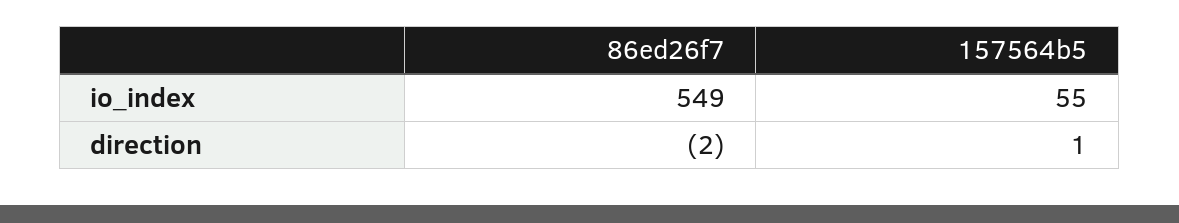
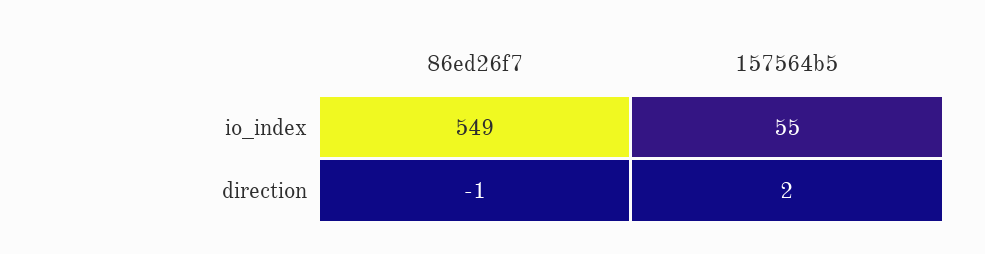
  {
    "86ed26f7": {
      "io_index": 549,
-     "direction": -2
+     "direction": -1
    },
    "157564b5": {
      "io_index": 55,
-     "direction": 1
+     "direction": 2
    }
  }

